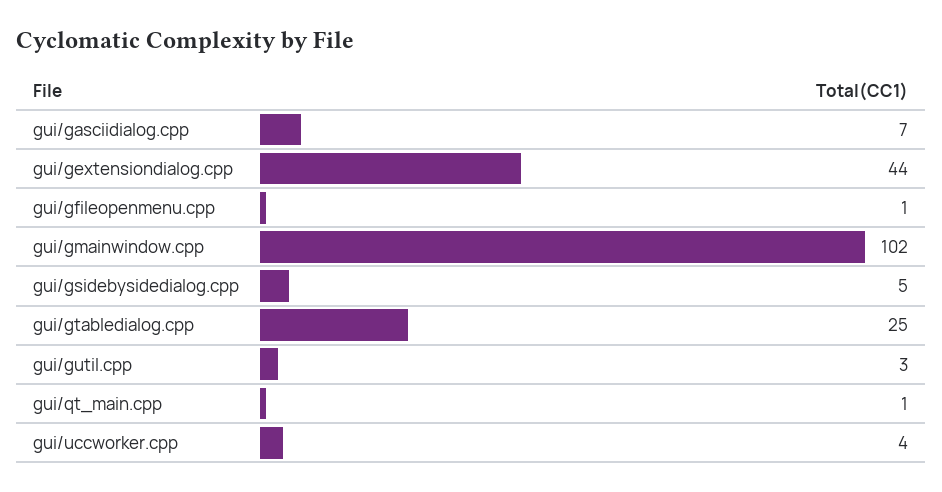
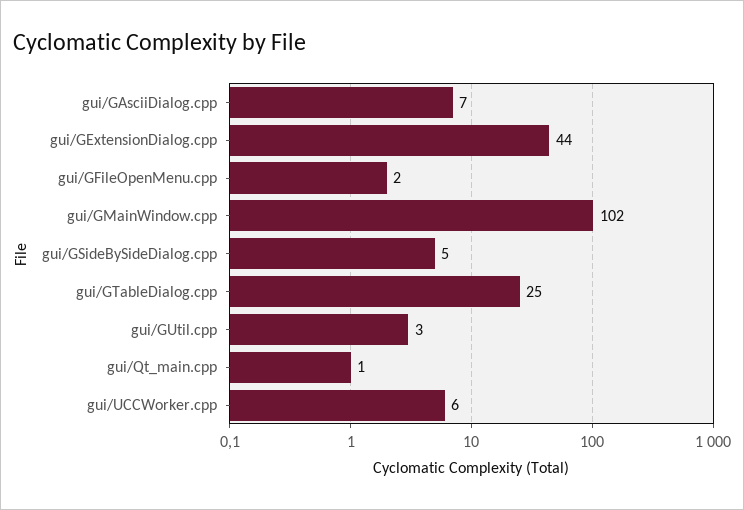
  {
    "gui/gasciidialog.cpp": 7,
    "gui/gextensiondialog.cpp": 44,
-   "gui/gfileopenmenu.cpp": 1,
+   "gui/gfileopenmenu.cpp": 2,
    "gui/gmainwindow.cpp": 102,
    "gui/gsidebysidedialog.cpp": 5,
    "gui/gtabledialog.cpp": 25,
    "gui/gutil.cpp": 3,
    "gui/qt_main.cpp": 1,
-   "gui/uccworker.cpp": 4
+   "gui/uccworker.cpp": 6
  }

